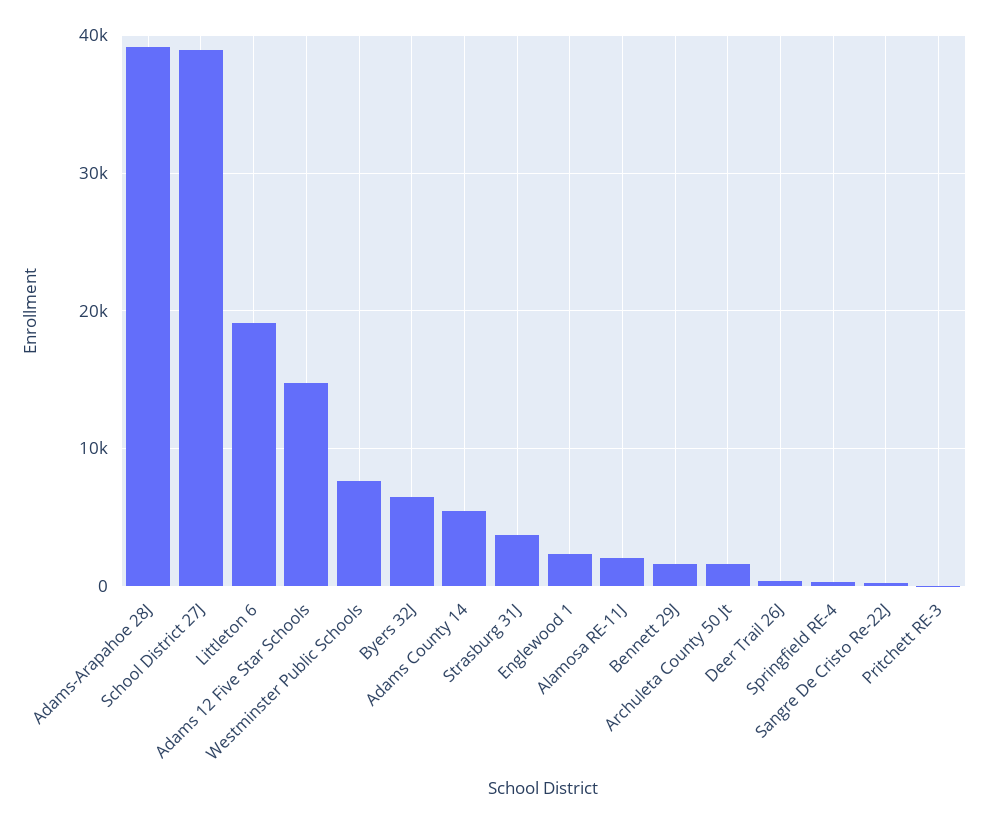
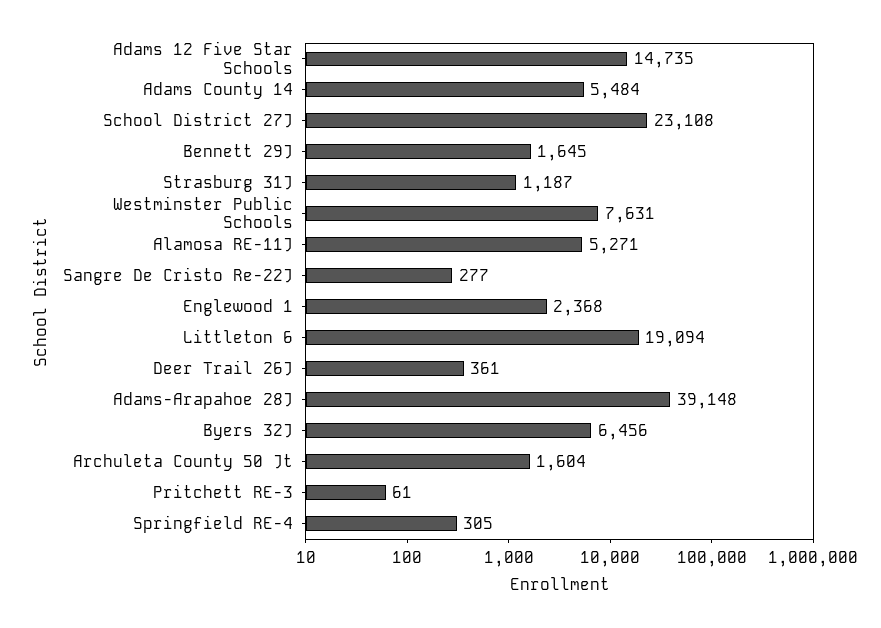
  {
    "Adams-Arapahoe 28J": 39148,
-   "School District 27J": 39000,
+   "School District 27J": 23108,
    "Littleton 6": 19094,
    "Adams 12 Five Star Schools": 14735,
    "Westminster Public Schools": 7631,
    "Byers 32J": 6456,
    "Adams County 14": 5484,
-   "Strasburg 31J": 4000,
+   "Strasburg 31J": 1187,
    "Englewood 1": 2368,
-   "Alamosa RE-11J": 2000,
+   "Alamosa RE-11J": 5271,
    "Bennett 29J": 1645,
    "Archuleta County 50 Jt": 1604,
    "Deer Trail 26J": 361,
    "Springfield RE-4": 305,
    "Sangre De Cristo Re-22J": 277,
    "Pritchett RE-3": 61
  }

